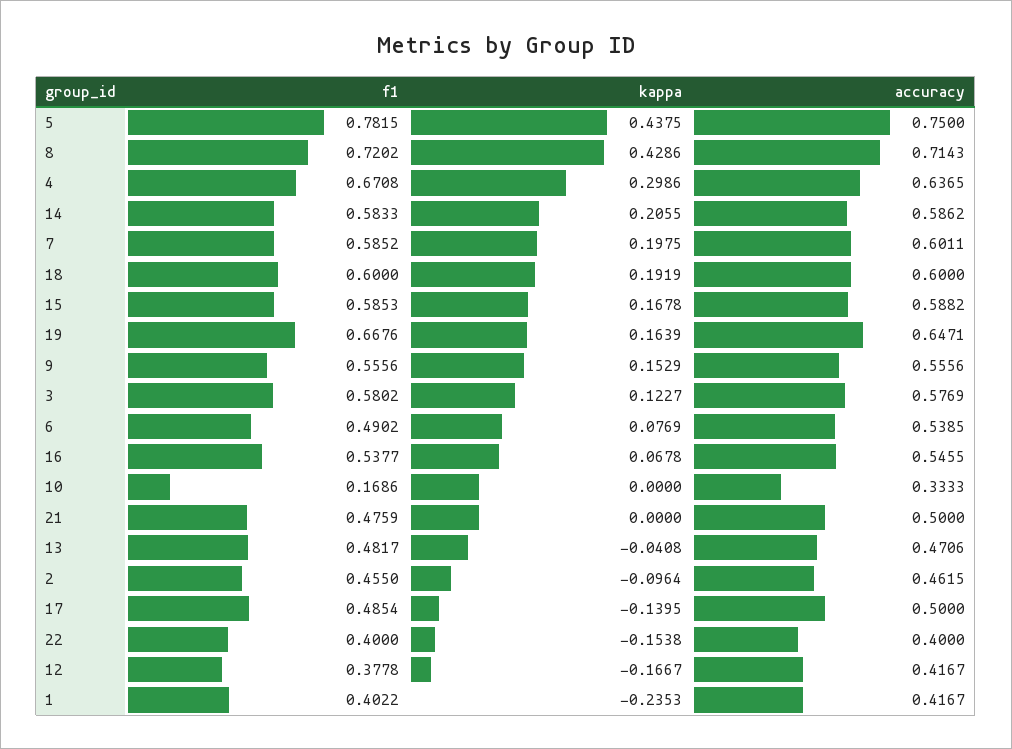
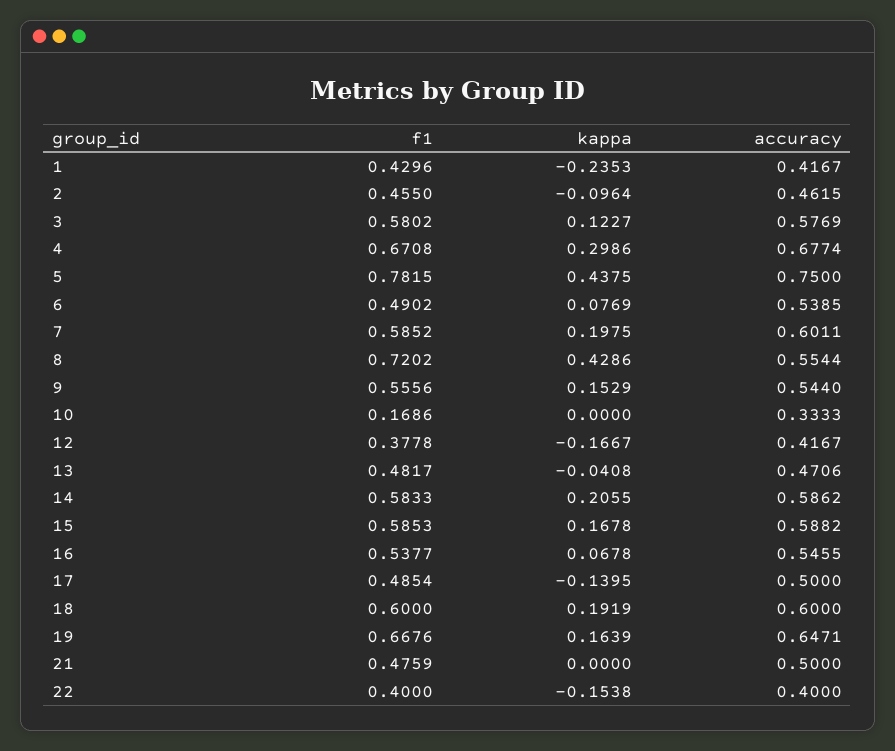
  {
    "f1": {
      "5": 0.7815,
      "8": 0.7202,
      "4": 0.6708,
      "14": 0.5833,
      "7": 0.5852,
      "18": 0.6,
      "15": 0.5853,
      "19": 0.6676,
      "9": 0.5556,
      "3": 0.5802,
      "6": 0.4902,
      "16": 0.5377,
      "10": 0.1686,
      "21": 0.4759,
      "13": 0.4817,
      "2": 0.455,
      "17": 0.4854,
      "22": 0.4,
      "12": 0.3778,
-     "1": 0.4022
+     "1": 0.4296
    },
    "kappa": {
      "5": 0.4375,
      "8": 0.4286,
      "4": 0.2986,
      "14": 0.2055,
      "7": 0.1975,
      "18": 0.1919,
      "15": 0.1678,
      "19": 0.1639,
      "9": 0.1529,
      "3": 0.1227,
      "6": 0.0769,
      "16": 0.0678,
      "10": 0,
      "21": 0,
      "13": -0.0408,
      "2": -0.0964,
      "17": -0.1395,
      "22": -0.1538,
      "12": -0.1667,
      "1": -0.2353
    },
    "accuracy": {
      "5": 0.75,
-     "8": 0.7143,
+     "8": 0.5544,
-     "4": 0.6365,
+     "4": 0.6774,
      "14": 0.5862,
      "7": 0.6011,
      "18": 0.6,
      "15": 0.5882,
      "19": 0.6471,
-     "9": 0.5556,
+     "9": 0.544,
      "3": 0.5769,
      "6": 0.5385,
      "16": 0.5455,
      "10": 0.3333,
      "21": 0.5,
      "13": 0.4706,
      "2": 0.4615,
      "17": 0.5,
      "22": 0.4,
      "12": 0.4167,
      "1": 0.4167
    }
  }

